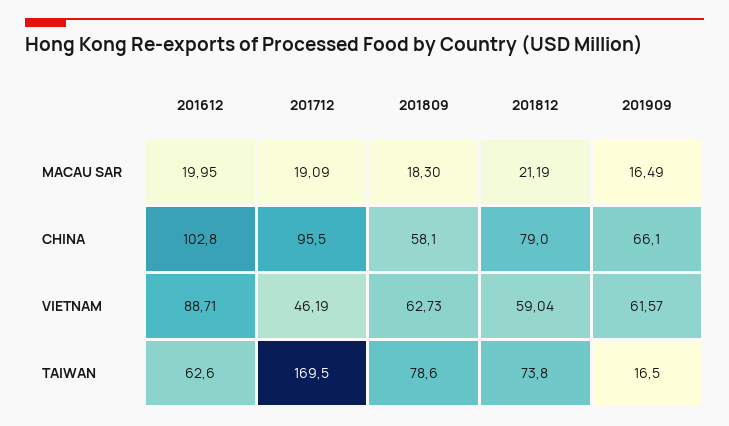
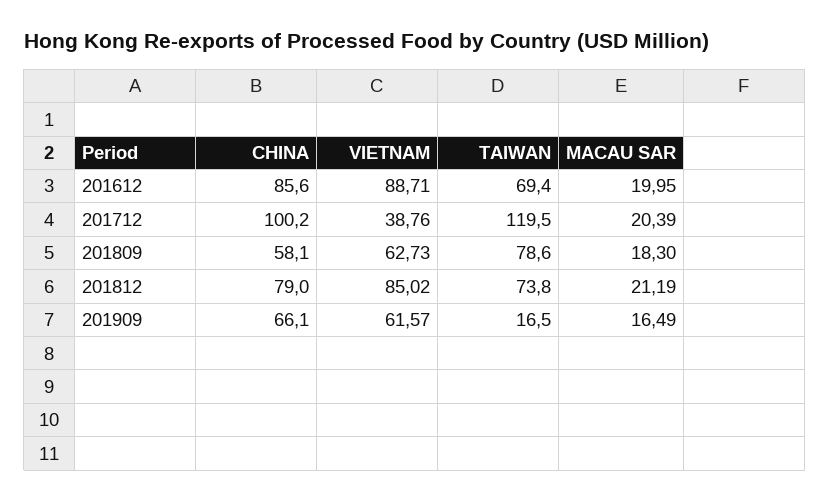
  {
    "201612": {
      "MACAU SAR": 19.95,
-     "CHINA": 102.8,
+     "CHINA": 85.6,
      "VIETNAM": 88.71,
-     "TAIWAN": 62.6
+     "TAIWAN": 69.4
    },
    "201712": {
-     "MACAU SAR": 19.09,
+     "MACAU SAR": 20.39,
-     "CHINA": 95.5,
+     "CHINA": 100.2,
-     "VIETNAM": 46.19,
+     "VIETNAM": 38.76,
-     "TAIWAN": 169.5
+     "TAIWAN": 119.5
    },
    "201809": {
      "MACAU SAR": 18.3,
      "CHINA": 58.1,
      "VIETNAM": 62.73,
      "TAIWAN": 78.6
    },
    "201812": {
      "MACAU SAR": 21.19,
      "CHINA": 79,
-     "VIETNAM": 59.04,
+     "VIETNAM": 85.02,
      "TAIWAN": 73.8
    },
    "201909": {
      "MACAU SAR": 16.49,
      "CHINA": 66.1,
      "VIETNAM": 61.57,
      "TAIWAN": 16.5
    }
  }

